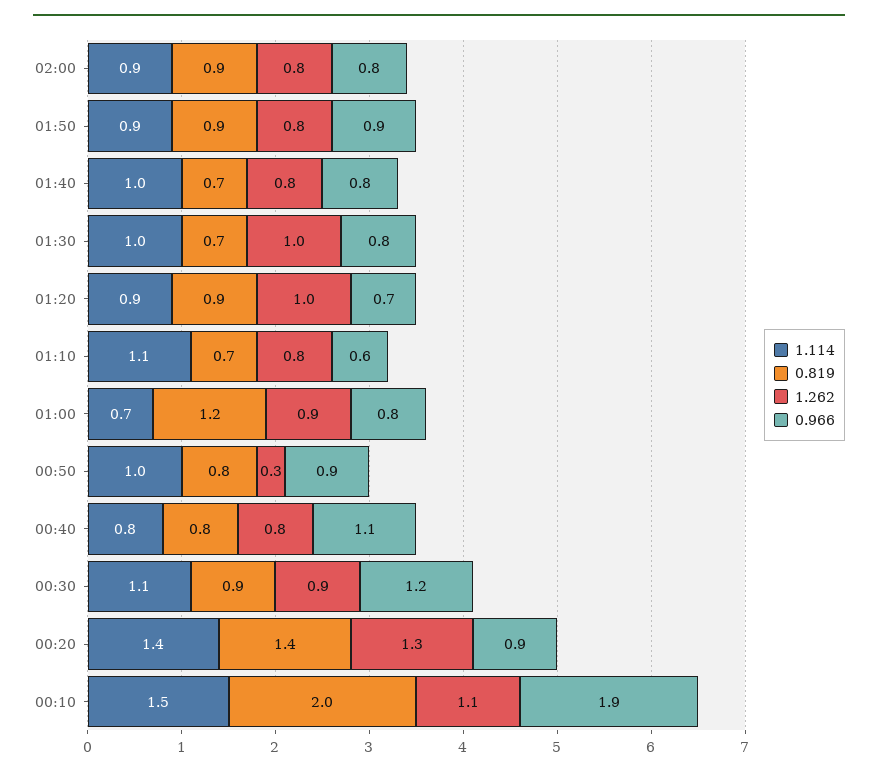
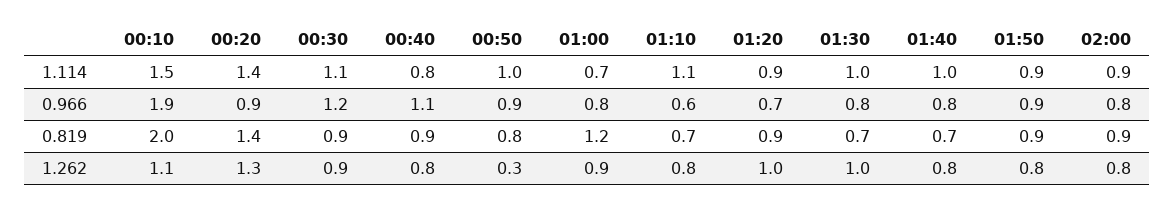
  {
    "1.114": {
      "02:00": 0.9,
      "01:50": 0.9,
      "01:40": 1,
      "01:30": 1,
      "01:20": 0.9,
      "01:10": 1.1,
      "01:00": 0.7,
      "00:50": 1,
      "00:40": 0.8,
      "00:30": 1.1,
      "00:20": 1.4,
      "00:10": 1.5
    },
    "0.819": {
      "02:00": 0.9,
      "01:50": 0.9,
      "01:40": 0.7,
      "01:30": 0.7,
      "01:20": 0.9,
      "01:10": 0.7,
      "01:00": 1.2,
      "00:50": 0.8,
-     "00:40": 0.8,
+     "00:40": 0.9,
      "00:30": 0.9,
      "00:20": 1.4,
      "00:10": 2
    },
    "1.262": {
      "02:00": 0.8,
      "01:50": 0.8,
      "01:40": 0.8,
      "01:30": 1,
      "01:20": 1,
      "01:10": 0.8,
      "01:00": 0.9,
      "00:50": 0.3,
      "00:40": 0.8,
      "00:30": 0.9,
      "00:20": 1.3,
      "00:10": 1.1
    },
    "0.966": {
      "02:00": 0.8,
      "01:50": 0.9,
      "01:40": 0.8,
      "01:30": 0.8,
      "01:20": 0.7,
      "01:10": 0.6,
      "01:00": 0.8,
      "00:50": 0.9,
      "00:40": 1.1,
      "00:30": 1.2,
      "00:20": 0.9,
      "00:10": 1.9
    }
  }

